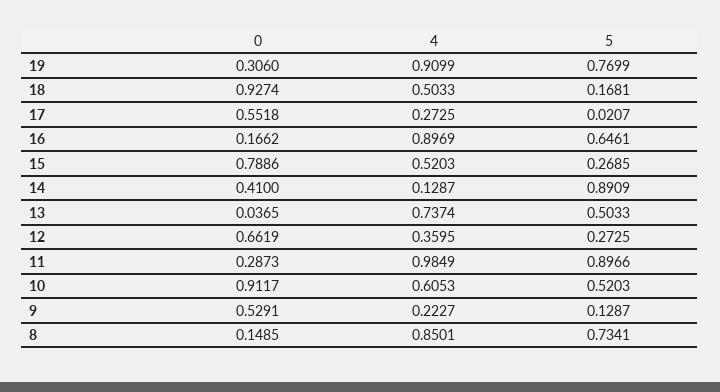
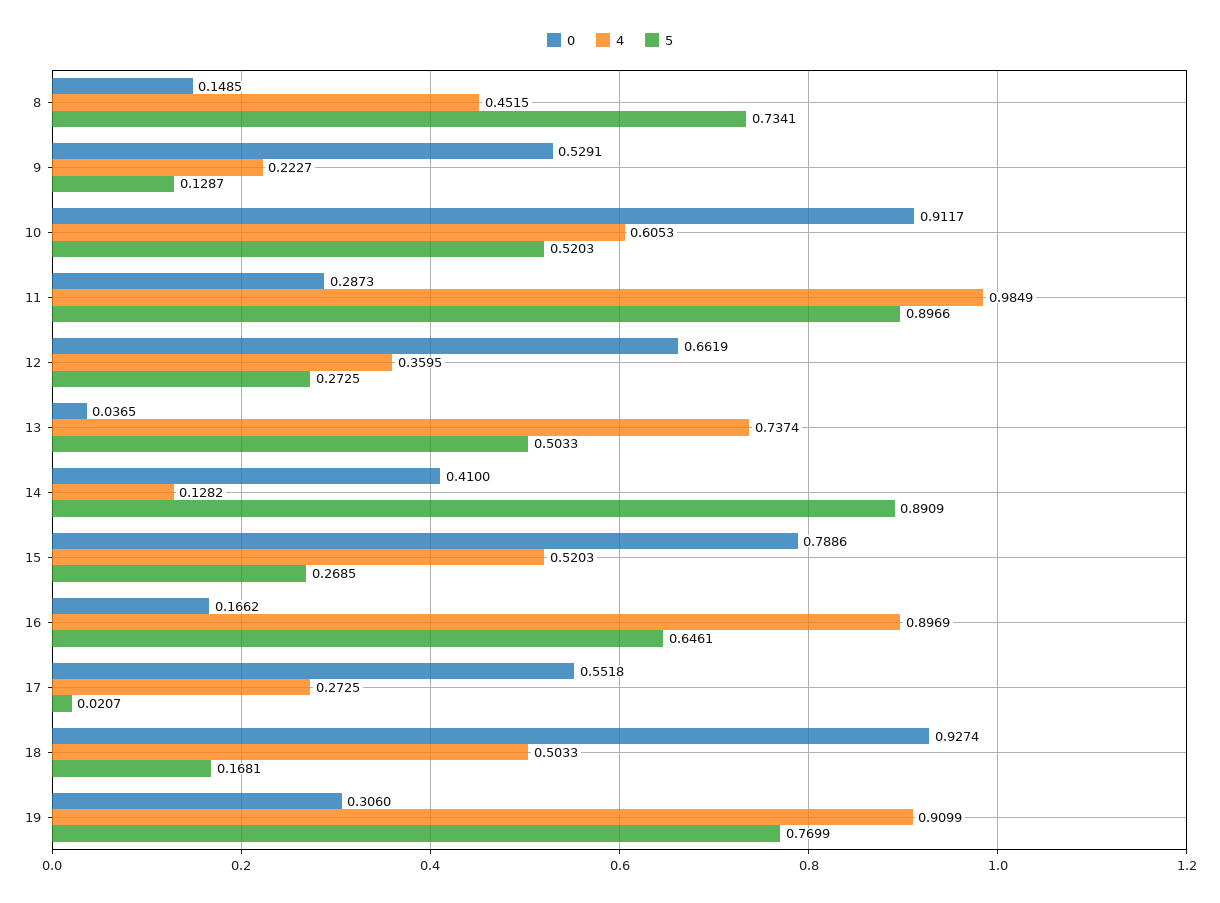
  {
    "0": {
      "19": 0.306,
      "18": 0.9274,
      "17": 0.5518,
      "16": 0.1662,
      "15": 0.7886,
      "14": 0.41,
      "13": 0.0365,
      "12": 0.6619,
      "11": 0.2873,
      "10": 0.9117,
      "9": 0.5291,
      "8": 0.1485
    },
    "4": {
      "19": 0.9099,
      "18": 0.5033,
      "17": 0.2725,
      "16": 0.8969,
      "15": 0.5203,
-     "14": 0.1287,
+     "14": 0.1282,
      "13": 0.7374,
      "12": 0.3595,
      "11": 0.9849,
      "10": 0.6053,
      "9": 0.2227,
-     "8": 0.8501
+     "8": 0.4515
    },
    "5": {
      "19": 0.7699,
      "18": 0.1681,
      "17": 0.0207,
      "16": 0.6461,
      "15": 0.2685,
      "14": 0.8909,
      "13": 0.5033,
      "12": 0.2725,
      "11": 0.8966,
      "10": 0.5203,
      "9": 0.1287,
      "8": 0.7341
    }
  }

